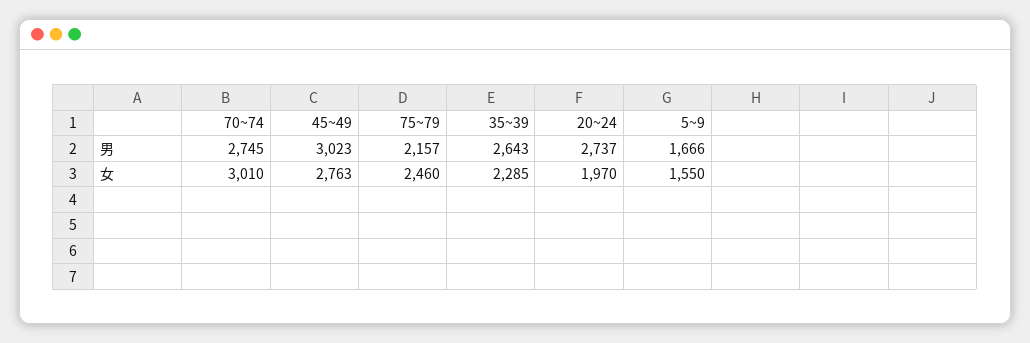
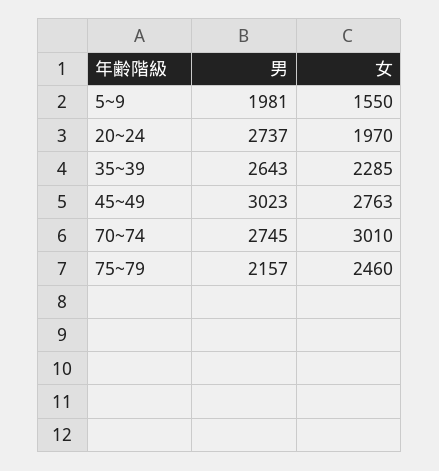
  {
    "70~74": {
      "男": 2745,
      "女": 3010
    },
    "45~49": {
      "男": 3023,
      "女": 2763
    },
    "75~79": {
      "男": 2157,
      "女": 2460
    },
    "35~39": {
      "男": 2643,
      "女": 2285
    },
    "20~24": {
      "男": 2737,
      "女": 1970
    },
    "5~9": {
-     "男": 1666,
+     "男": 1981,
      "女": 1550
    }
  }

